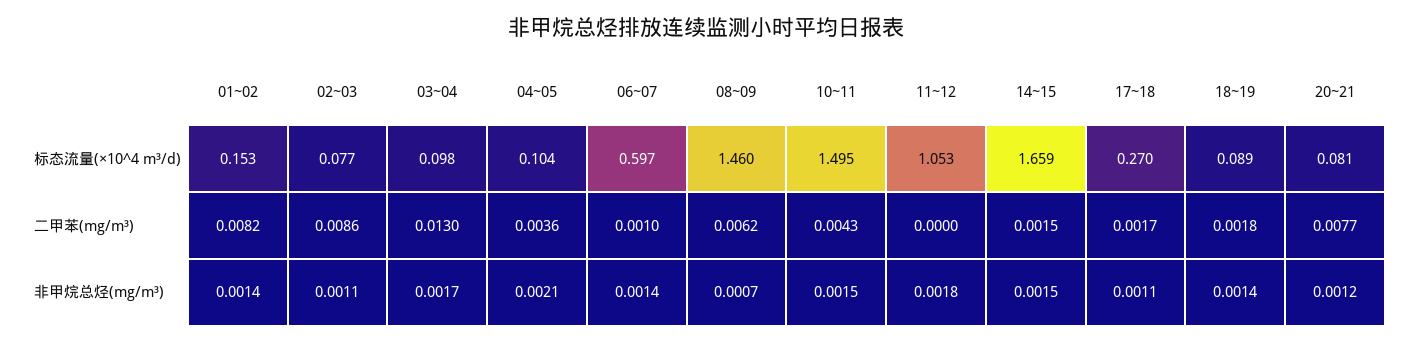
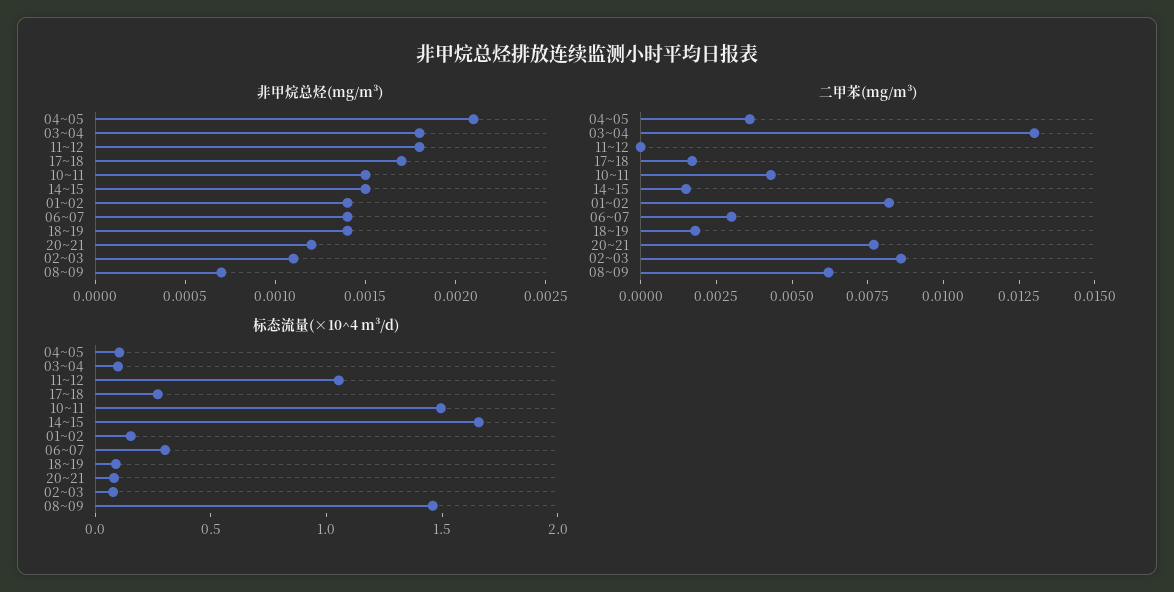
  {
    "标态流量(×10^4 m³/d)": {
      "01~02": 0.153,
      "02~03": 0.077,
      "03~04": 0.098,
      "04~05": 0.104,
-     "06~07": 0.597,
+     "06~07": 0.3,
      "08~09": 1.46,
      "10~11": 1.495,
      "11~12": 1.053,
      "14~15": 1.659,
      "17~18": 0.27,
      "18~19": 0.089,
      "20~21": 0.081
    },
    "二甲苯(mg/m³)": {
      "01~02": 0.0082,
      "02~03": 0.0086,
      "03~04": 0.013,
      "04~05": 0.0036,
-     "06~07": 0.001,
+     "06~07": 0.003,
      "08~09": 0.0062,
      "10~11": 0.0043,
      "11~12": 0,
      "14~15": 0.0015,
      "17~18": 0.0017,
      "18~19": 0.0018,
      "20~21": 0.0077
    },
    "非甲烷总烃(mg/m³)": {
      "01~02": 0.0014,
      "02~03": 0.0011,
-     "03~04": 0.0017,
+     "03~04": 0.0018,
      "04~05": 0.0021,
      "06~07": 0.0014,
      "08~09": 0.0007,
      "10~11": 0.0015,
      "11~12": 0.0018,
      "14~15": 0.0015,
-     "17~18": 0.0011,
+     "17~18": 0.0017,
      "18~19": 0.0014,
      "20~21": 0.0012
    }
  }

